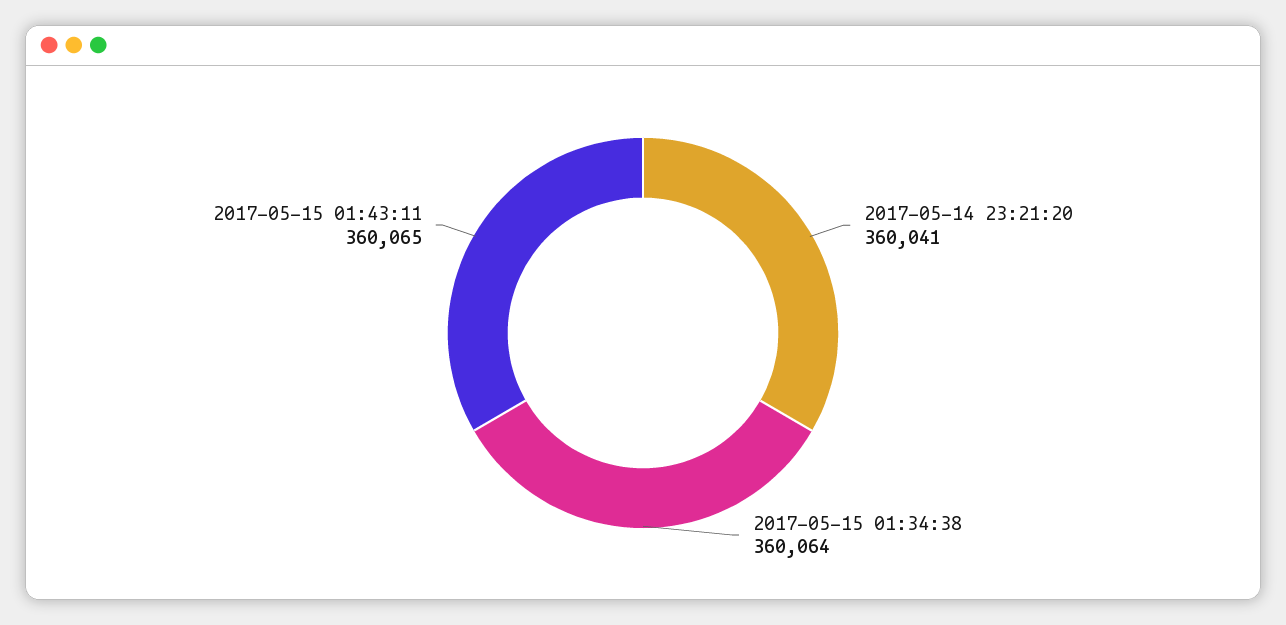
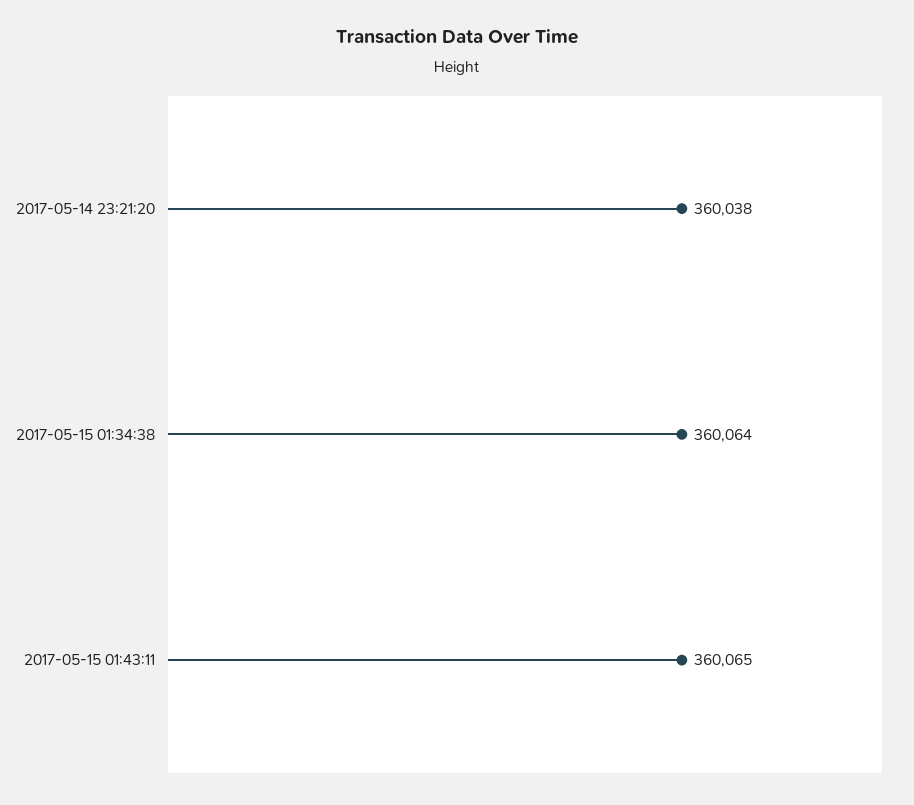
  {
-   "2017-05-14 23:21:20": 360041,
+   "2017-05-14 23:21:20": 360038,
    "2017-05-15 01:34:38": 360064,
    "2017-05-15 01:43:11": 360065
  }

